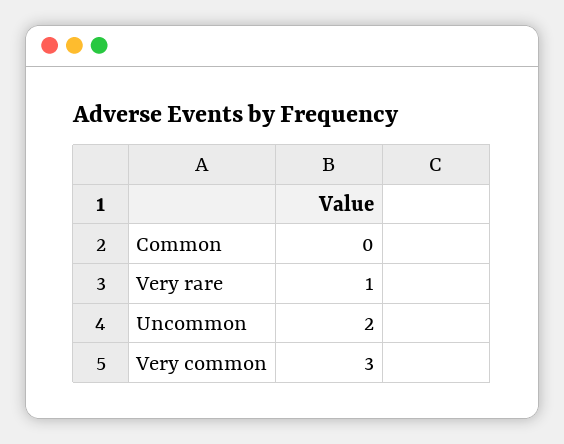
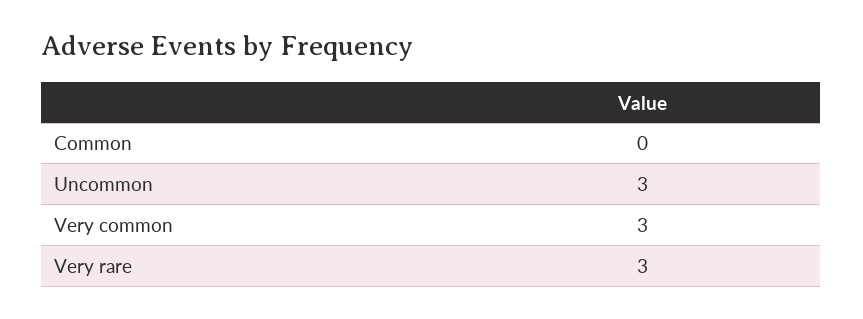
  {
    "Common": 0,
-   "Very rare": 1,
+   "Very rare": 3,
-   "Uncommon": 2,
+   "Uncommon": 3,
    "Very common": 3
  }

